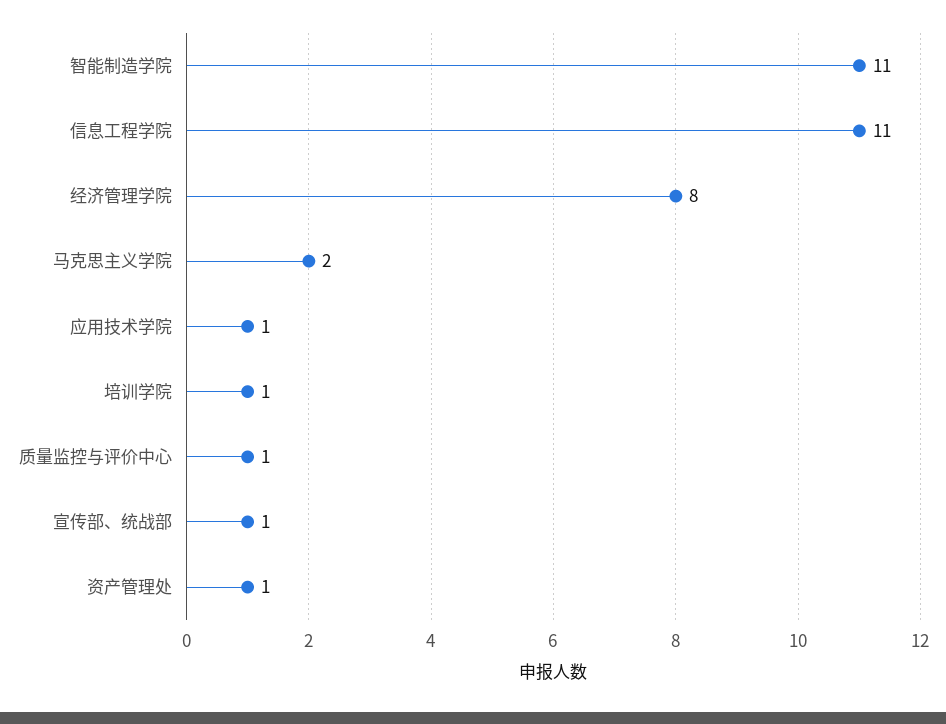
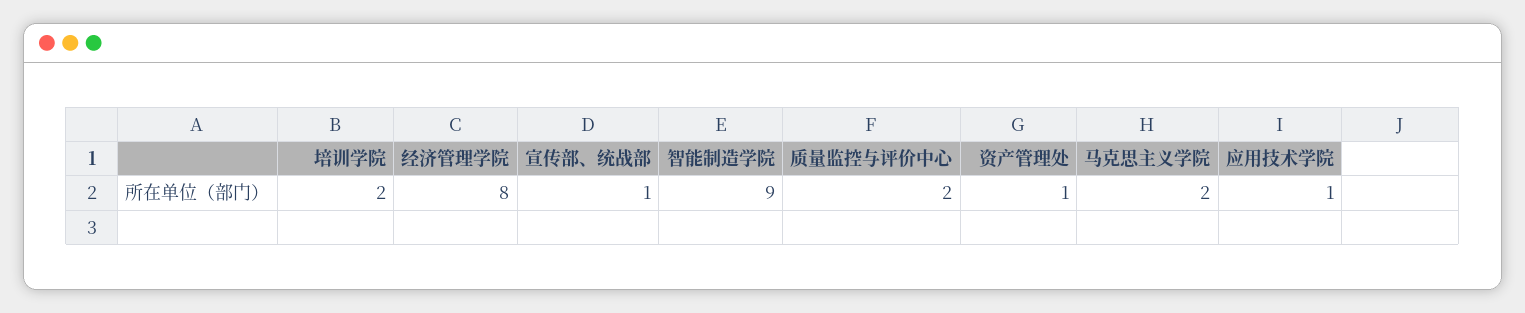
  {
-   "智能制造学院": 11,
+   "智能制造学院": 9,
-   "信息工程学院": 11,
    "经济管理学院": 8,
    "马克思主义学院": 2,
    "应用技术学院": 1,
-   "培训学院": 1,
+   "培训学院": 2,
-   "质量监控与评价中心": 1,
+   "质量监控与评价中心": 2,
    "宣传部、统战部": 1,
    "资产管理处": 1
  }

